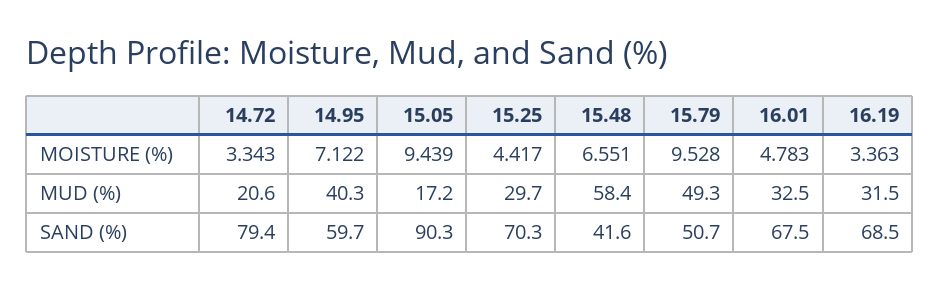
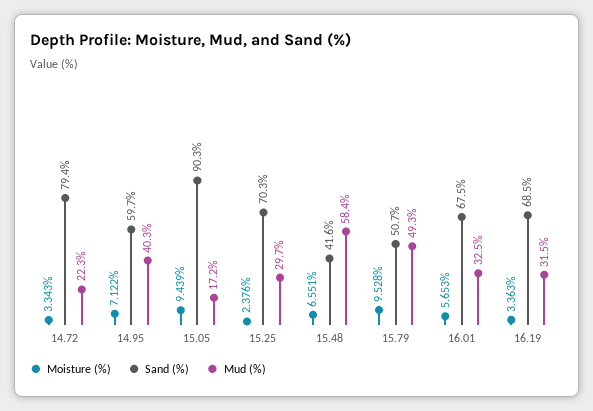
  {
    "MOISTURE (%)": {
      "14.72": 3.343,
      "14.95": 7.122,
      "15.05": 9.439,
-     "15.25": 4.417,
+     "15.25": 2.376,
      "15.48": 6.551,
      "15.79": 9.528,
-     "16.01": 4.783,
+     "16.01": 5.653,
      "16.19": 3.363
    },
    "MUD (%)": {
-     "14.72": 20.6,
+     "14.72": 22.3,
      "14.95": 40.3,
      "15.05": 17.2,
      "15.25": 29.7,
      "15.48": 58.4,
      "15.79": 49.3,
      "16.01": 32.5,
      "16.19": 31.5
    },
    "SAND (%)": {
      "14.72": 79.4,
      "14.95": 59.7,
      "15.05": 90.3,
      "15.25": 70.3,
      "15.48": 41.6,
      "15.79": 50.7,
      "16.01": 67.5,
      "16.19": 68.5
    }
  }

